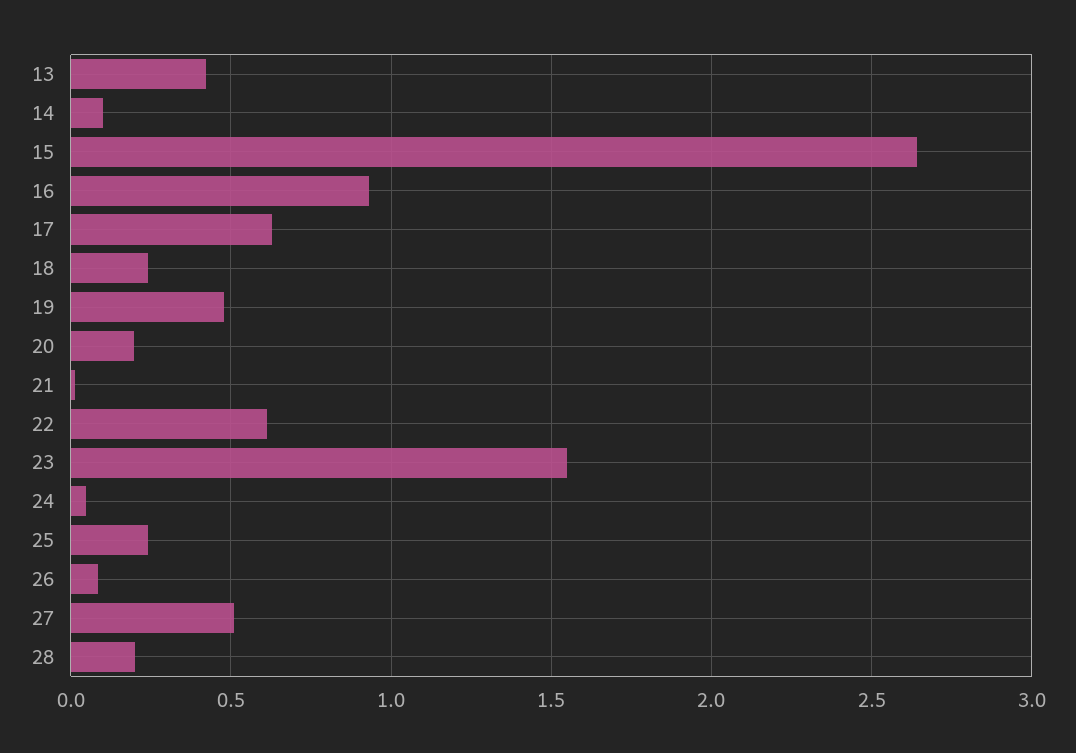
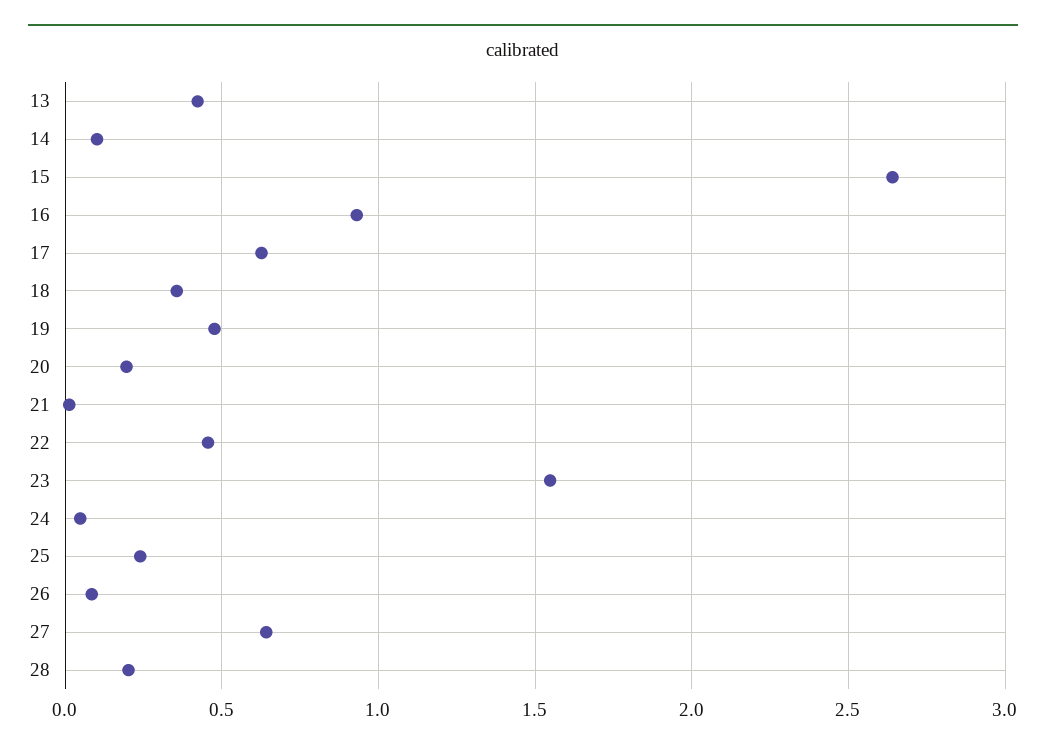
  {
    "13": 0.4,
    "14": 0.1,
    "15": 2.65,
    "16": 0.95,
    "17": 0.65,
-   "18": 0.25,
+   "18": 0.35,
    "19": 0.5,
    "20": 0.2,
    "21": 0,
-   "22": 0.6,
+   "22": 0.45,
    "23": 1.55,
    "24": 0.05,
    "25": 0.25,
    "26": 0.1,
-   "27": 0.5,
+   "27": 0.65,
    "28": 0.2
  }

